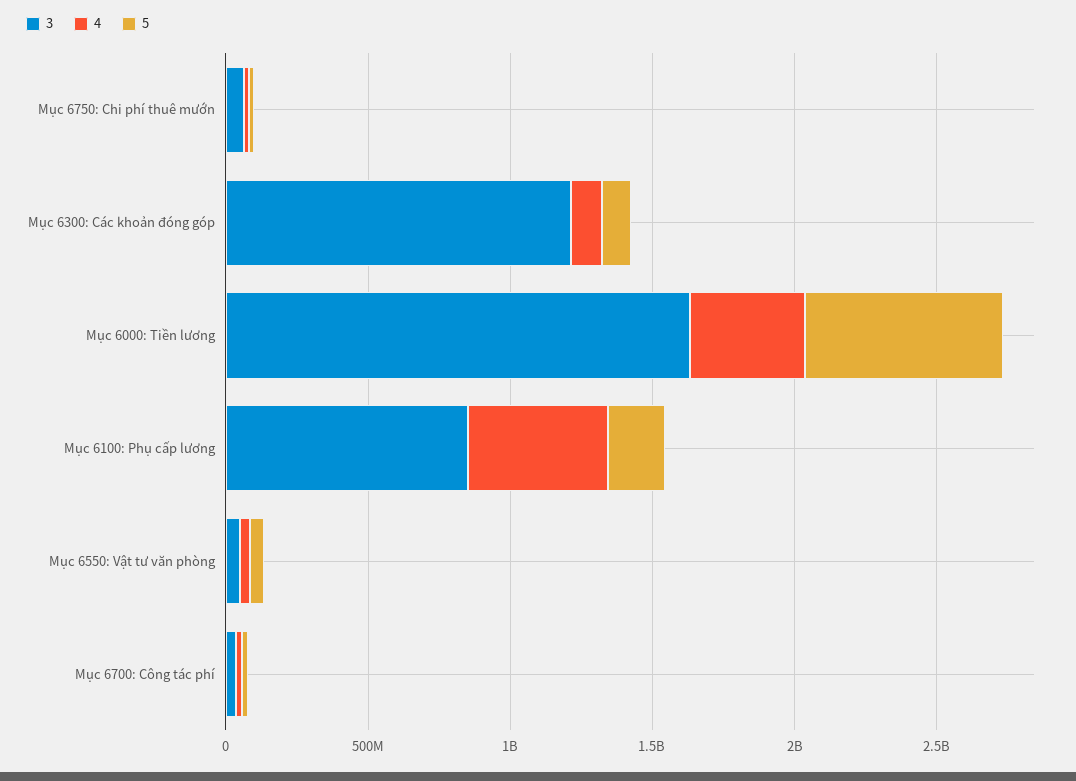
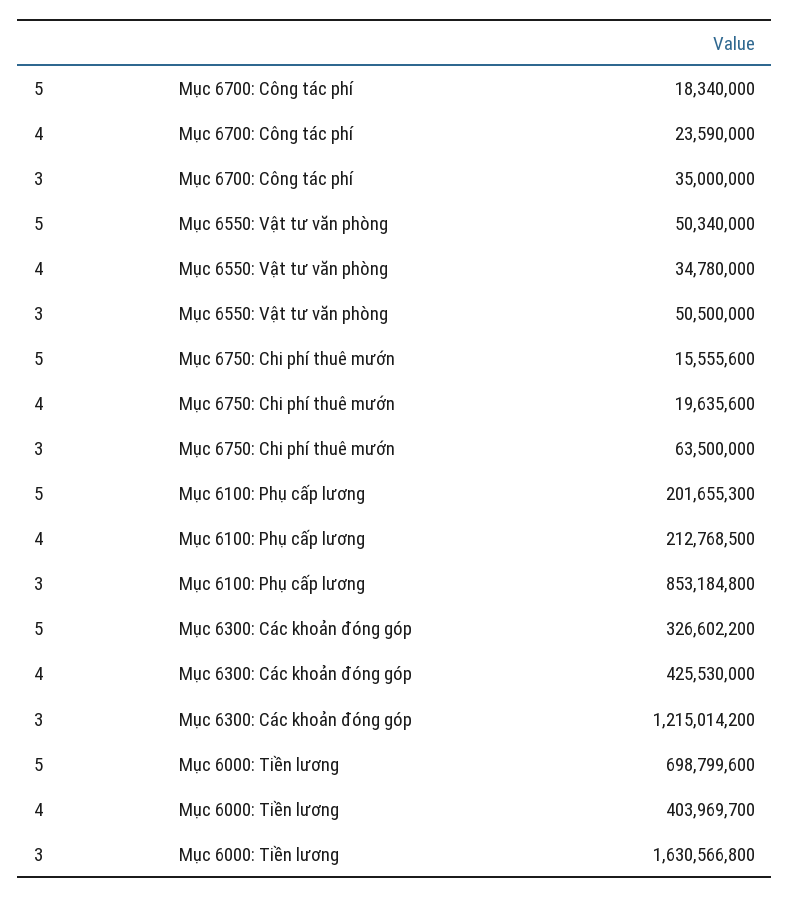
  {
    "3": {
      "Mục 6750: Chi phí thuê mướn": 63500000,
      "Mục 6300: Các khoản đóng góp": 1215014200,
      "Mục 6000: Tiền lương": 1630566800,
      "Mục 6100: Phụ cấp lương": 853184800,
      "Mục 6550: Vật tư văn phòng": 50500000,
      "Mục 6700: Công tác phí": 35000000
    },
    "4": {
      "Mục 6750: Chi phí thuê mướn": 19635600,
-     "Mục 6300: Các khoản đóng góp": 100000000,
+     "Mục 6300: Các khoản đóng góp": 425530000,
      "Mục 6000: Tiền lương": 403969700,
-     "Mục 6100: Phụ cấp lương": 500000000,
+     "Mục 6100: Phụ cấp lương": 212768500,
      "Mục 6550: Vật tư văn phòng": 34780000,
      "Mục 6700: Công tác phí": 23590000
    },
    "5": {
      "Mục 6750: Chi phí thuê mướn": 15555600,
-     "Mục 6300: Các khoản đóng góp": 100000000,
+     "Mục 6300: Các khoản đóng góp": 326602200,
      "Mục 6000: Tiền lương": 698799600,
      "Mục 6100: Phụ cấp lương": 201655300,
      "Mục 6550: Vật tư văn phòng": 50340000,
      "Mục 6700: Công tác phí": 18340000
    }
  }

